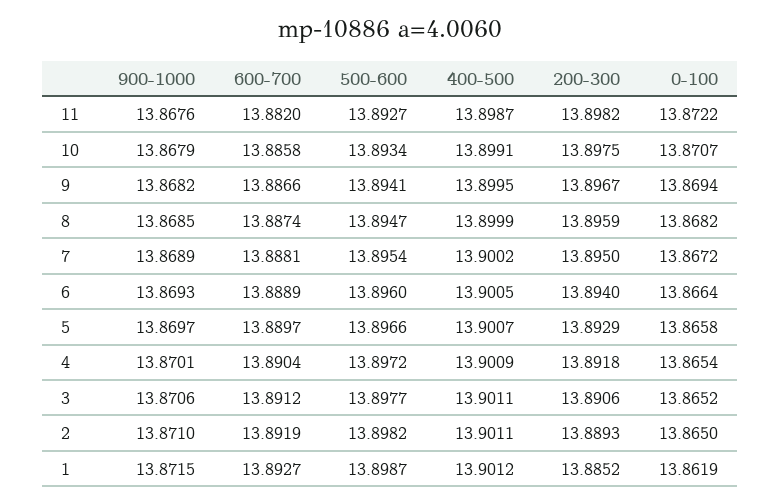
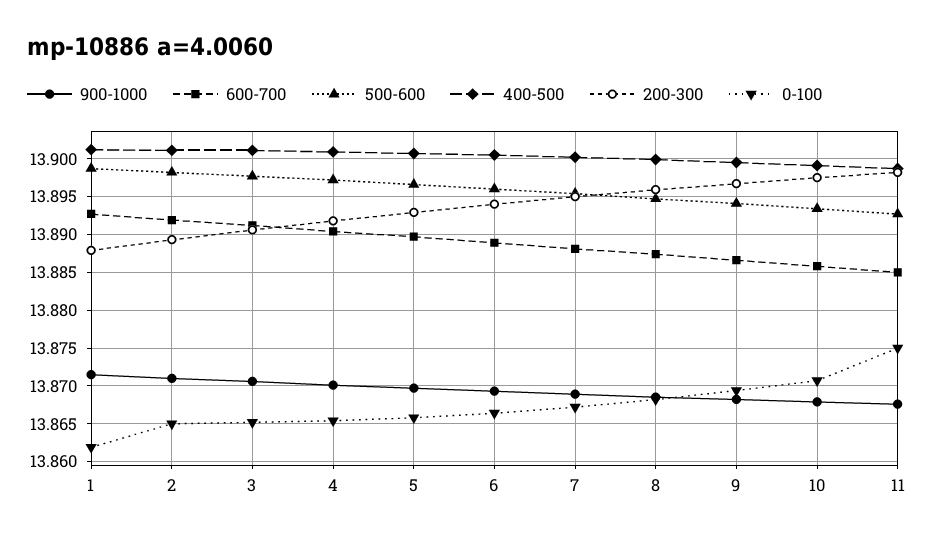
  {
    "900-1000": {
      "11": 13.8676,
      "10": 13.8679,
      "9": 13.8682,
      "8": 13.8685,
      "7": 13.8689,
      "6": 13.8693,
      "5": 13.8697,
      "4": 13.8701,
      "3": 13.8706,
      "2": 13.871,
      "1": 13.8715
    },
    "600-700": {
-     "11": 13.882,
+     "11": 13.885,
      "10": 13.8858,
      "9": 13.8866,
      "8": 13.8874,
      "7": 13.8881,
      "6": 13.8889,
      "5": 13.8897,
      "4": 13.8904,
      "3": 13.8912,
      "2": 13.8919,
      "1": 13.8927
    },
    "500-600": {
      "11": 13.8927,
      "10": 13.8934,
      "9": 13.8941,
      "8": 13.8947,
      "7": 13.8954,
      "6": 13.896,
      "5": 13.8966,
      "4": 13.8972,
      "3": 13.8977,
      "2": 13.8982,
      "1": 13.8987
    },
    "400-500": {
      "11": 13.8987,
      "10": 13.8991,
      "9": 13.8995,
      "8": 13.8999,
      "7": 13.9002,
      "6": 13.9005,
      "5": 13.9007,
      "4": 13.9009,
      "3": 13.9011,
      "2": 13.9011,
      "1": 13.9012
    },
    "200-300": {
      "11": 13.8982,
      "10": 13.8975,
      "9": 13.8967,
      "8": 13.8959,
      "7": 13.895,
      "6": 13.894,
      "5": 13.8929,
      "4": 13.8918,
      "3": 13.8906,
      "2": 13.8893,
-     "1": 13.8852
+     "1": 13.888
    },
    "0-100": {
-     "11": 13.8722,
+     "11": 13.875,
      "10": 13.8707,
      "9": 13.8694,
      "8": 13.8682,
      "7": 13.8672,
      "6": 13.8664,
      "5": 13.8658,
      "4": 13.8654,
      "3": 13.8652,
      "2": 13.865,
      "1": 13.8619
    }
  }

